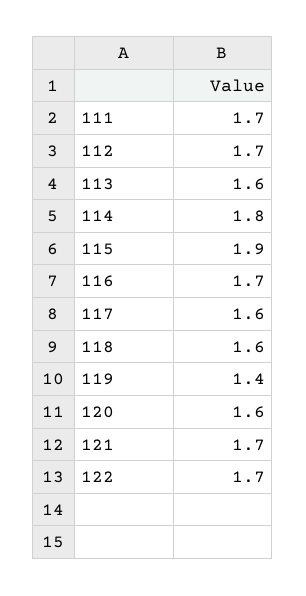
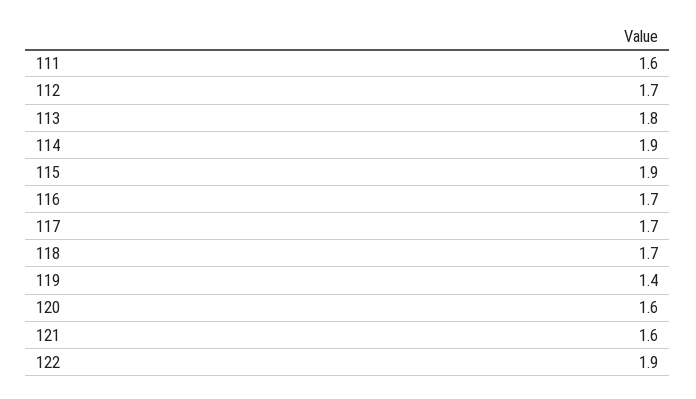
  {
-   "111": 1.7,
+   "111": 1.6,
    "112": 1.7,
-   "113": 1.6,
+   "113": 1.8,
-   "114": 1.8,
+   "114": 1.9,
    "115": 1.9,
    "116": 1.7,
-   "117": 1.6,
+   "117": 1.7,
-   "118": 1.6,
+   "118": 1.7,
    "119": 1.4,
    "120": 1.6,
-   "121": 1.7,
+   "121": 1.6,
-   "122": 1.7
+   "122": 1.9
  }

